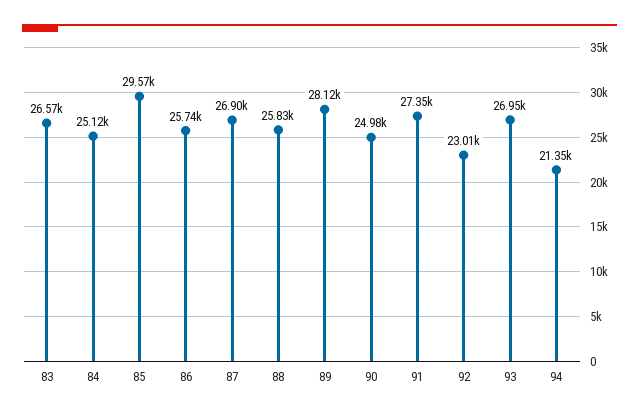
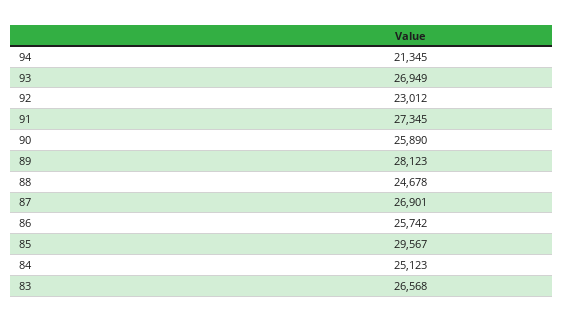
  {
    "83": 26568,
    "84": 25123,
    "85": 29567,
    "86": 25742,
    "87": 26901,
-   "88": 25830,
+   "88": 24678,
    "89": 28123,
-   "90": 24980,
+   "90": 25890,
    "91": 27345,
    "92": 23012,
    "93": 26949,
    "94": 21345
  }

